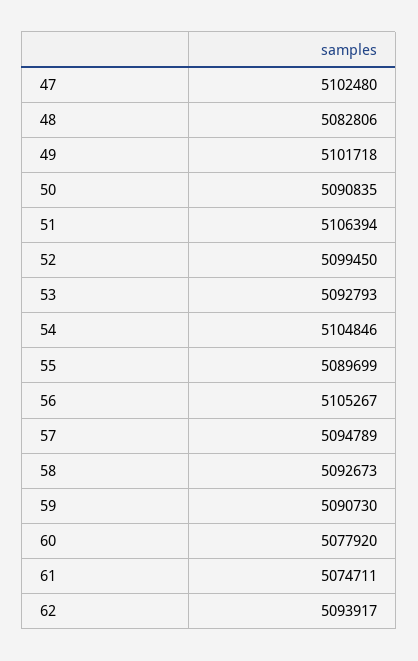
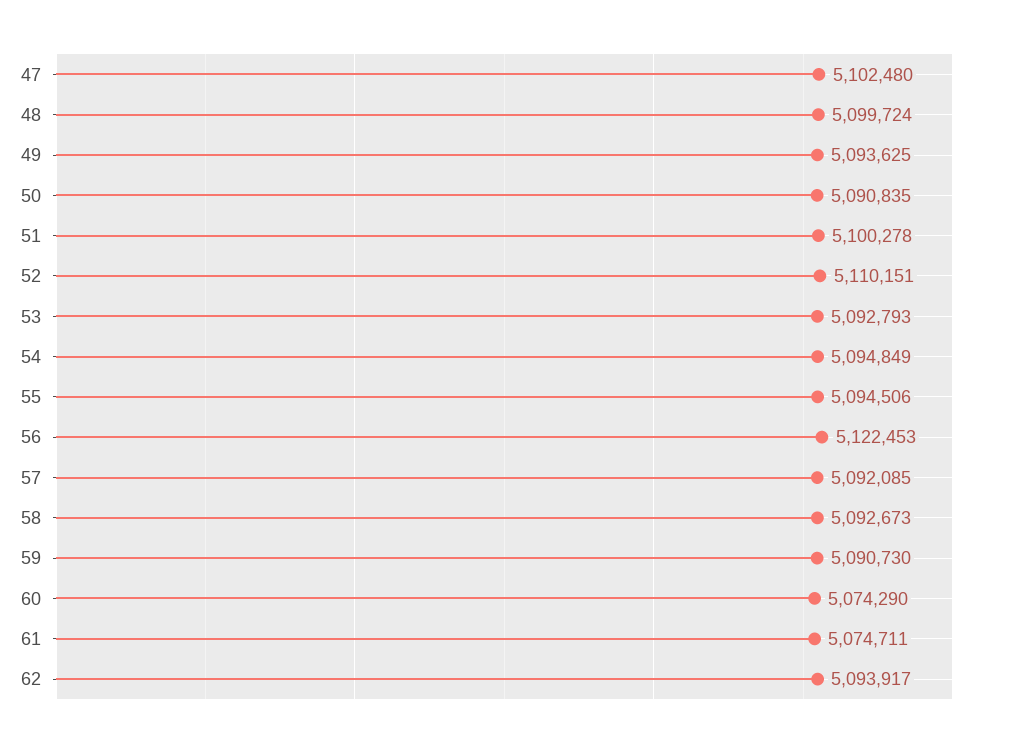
  {
    "47": 5102480,
-   "48": 5082806,
+   "48": 5099724,
-   "49": 5101718,
+   "49": 5093625,
    "50": 5090835,
-   "51": 5106394,
+   "51": 5100278,
-   "52": 5099450,
+   "52": 5110151,
    "53": 5092793,
-   "54": 5104846,
+   "54": 5094849,
-   "55": 5089699,
+   "55": 5094506,
-   "56": 5105267,
+   "56": 5122453,
-   "57": 5094789,
+   "57": 5092085,
    "58": 5092673,
    "59": 5090730,
-   "60": 5077920,
+   "60": 5074290,
    "61": 5074711,
    "62": 5093917
  }

